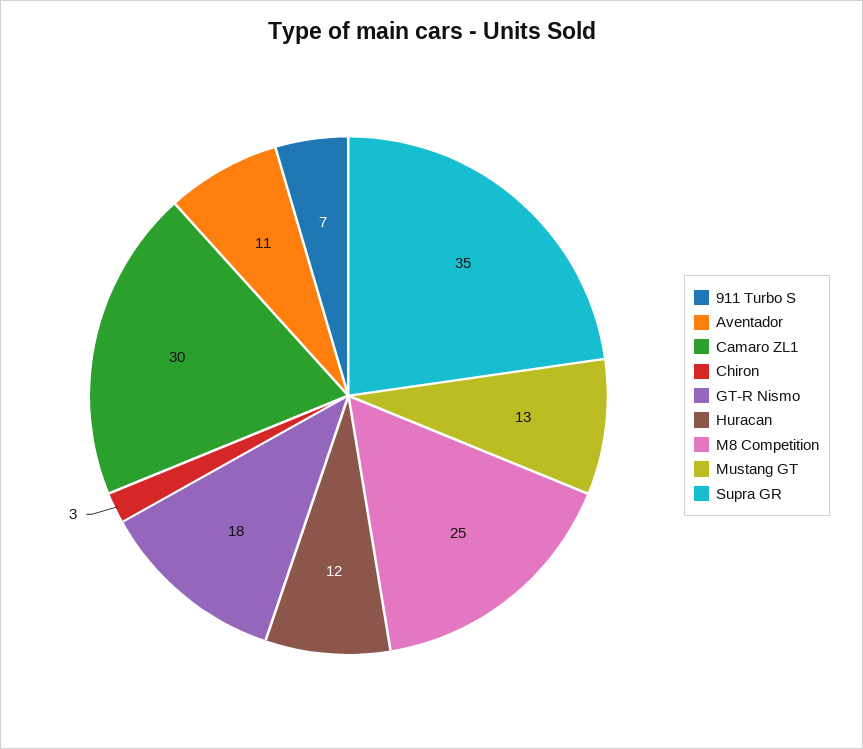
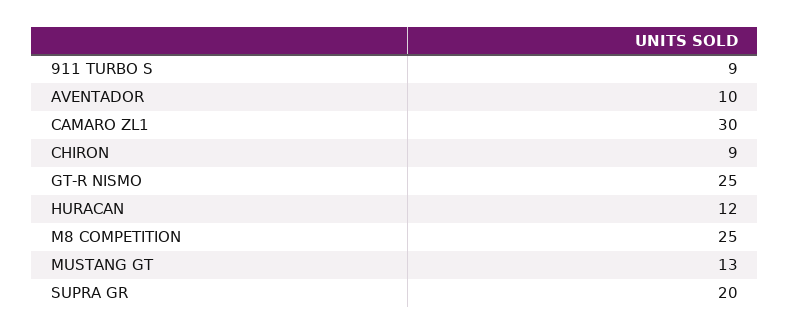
  {
-   "911 Turbo S": 7,
+   "911 Turbo S": 9,
-   "Aventador": 11,
+   "Aventador": 10,
    "Camaro ZL1": 30,
-   "Chiron": 3,
+   "Chiron": 9,
-   "GT-R Nismo": 18,
+   "GT-R Nismo": 25,
    "Huracan": 12,
    "M8 Competition": 25,
    "Mustang GT": 13,
-   "Supra GR": 35
+   "Supra GR": 20
  }

